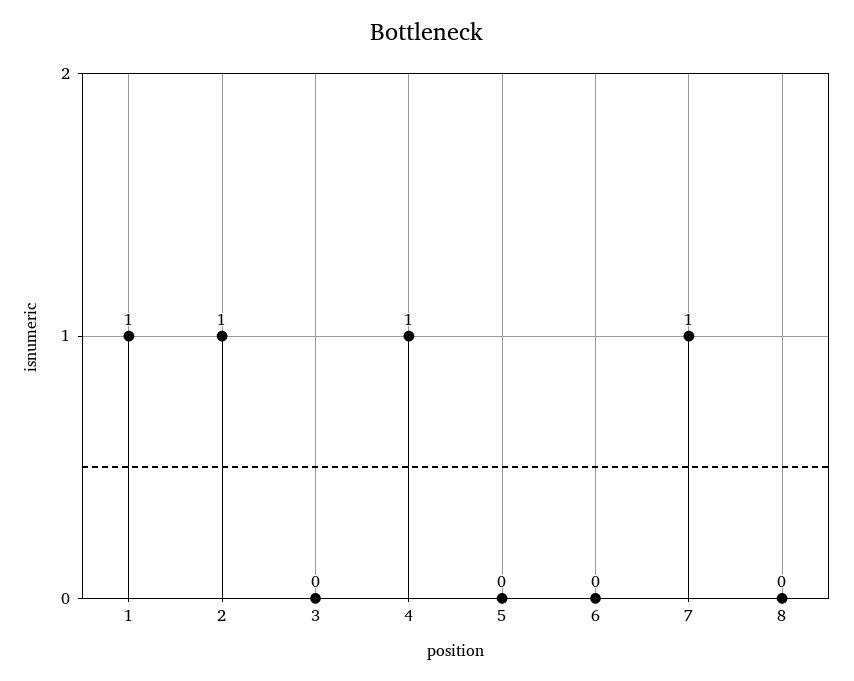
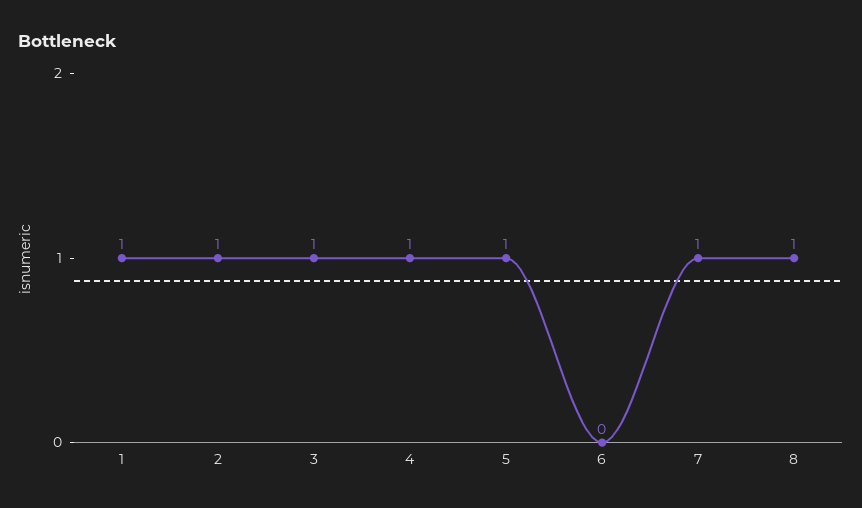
  {
    "1": 1,
    "2": 1,
-   "3": 0,
+   "3": 1,
    "4": 1,
-   "5": 0,
+   "5": 1,
    "6": 0,
    "7": 1,
-   "8": 0
+   "8": 1
  }

